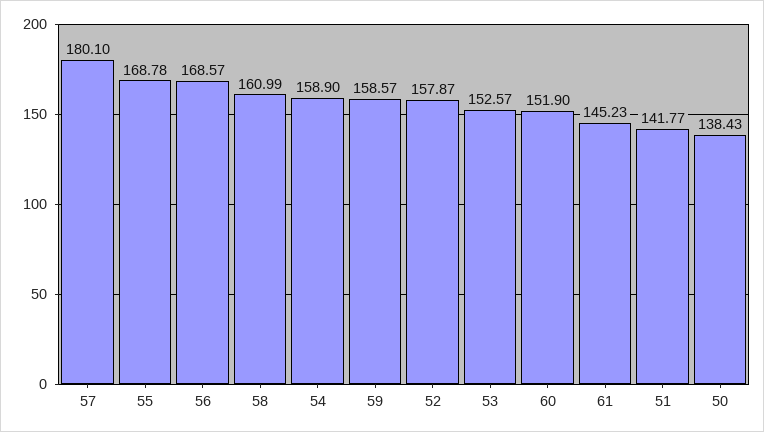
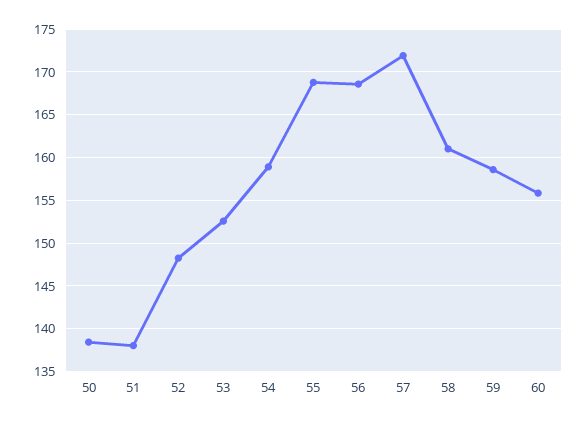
  {
-   "57": 180.1,
+   "57": 172,
    "55": 168.78,
    "56": 168.57,
    "58": 160.99,
    "54": 158.9,
    "59": 158.57,
-   "52": 157.87,
+   "52": 148,
    "53": 152.57,
-   "60": 151.9,
+   "60": 156,
-   "61": 145.23,
-   "51": 141.77,
+   "51": 138,
    "50": 138.43
  }

